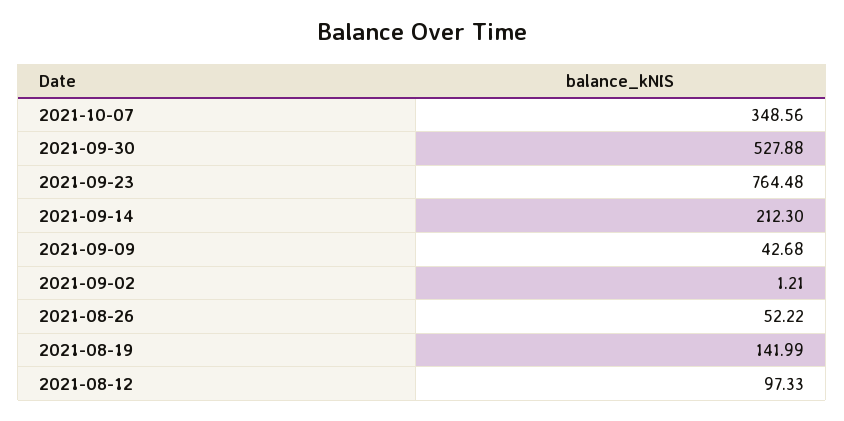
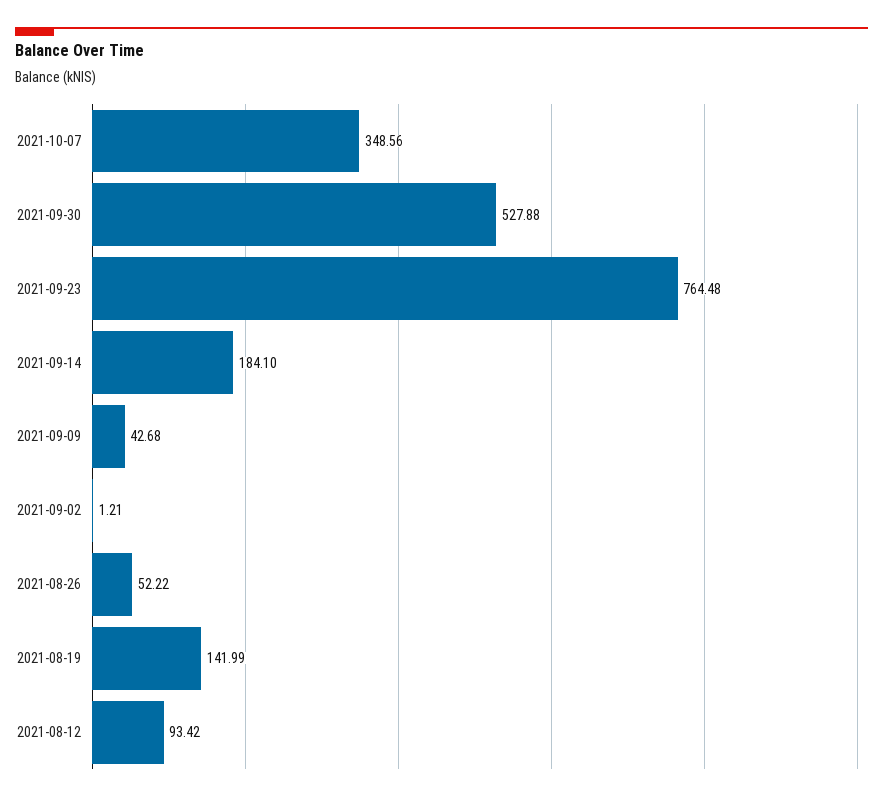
  {
    "2021-10-07": 348.56,
    "2021-09-30": 527.88,
    "2021-09-23": 764.48,
-   "2021-09-14": 212.3,
+   "2021-09-14": 184.1,
    "2021-09-09": 42.68,
    "2021-09-02": 1.21,
    "2021-08-26": 52.22,
    "2021-08-19": 141.99,
-   "2021-08-12": 97.33
+   "2021-08-12": 93.42
  }

